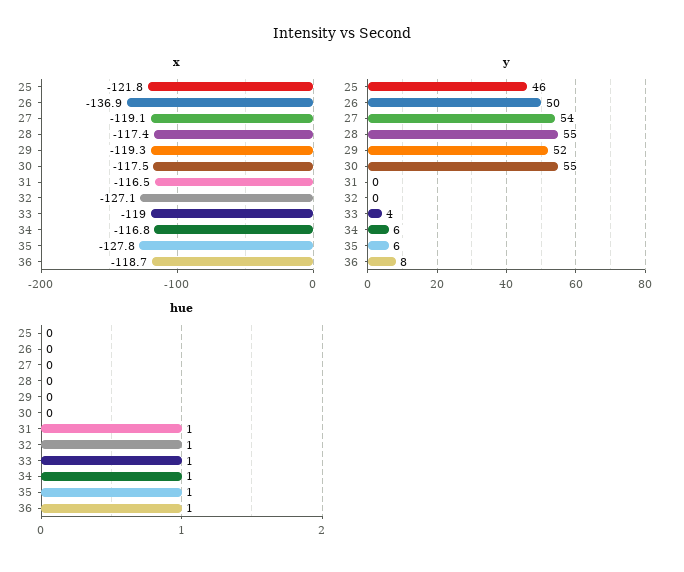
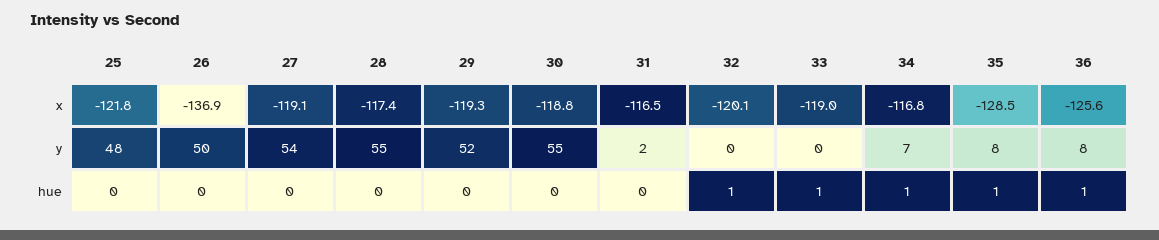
  {
    "x": {
      "25": -121.8,
      "26": -136.9,
      "27": -119.1,
      "28": -117.4,
      "29": -119.3,
-     "30": -117.5,
+     "30": -118.8,
      "31": -116.5,
-     "32": -127.1,
+     "32": -120.1,
      "33": -119,
      "34": -116.8,
-     "35": -127.8,
+     "35": -128.5,
-     "36": -118.7
+     "36": -125.6
    },
    "y": {
-     "25": 46,
+     "25": 48,
      "26": 50,
      "27": 54,
      "28": 55,
      "29": 52,
      "30": 55,
-     "31": 0,
+     "31": 2,
      "32": 0,
-     "33": 4,
+     "33": 0,
-     "34": 6,
+     "34": 7,
-     "35": 6,
+     "35": 8,
      "36": 8
    },
    "hue": {
      "25": 0,
      "26": 0,
      "27": 0,
      "28": 0,
      "29": 0,
      "30": 0,
-     "31": 1,
+     "31": 0,
      "32": 1,
      "33": 1,
      "34": 1,
      "35": 1,
      "36": 1
    }
  }

